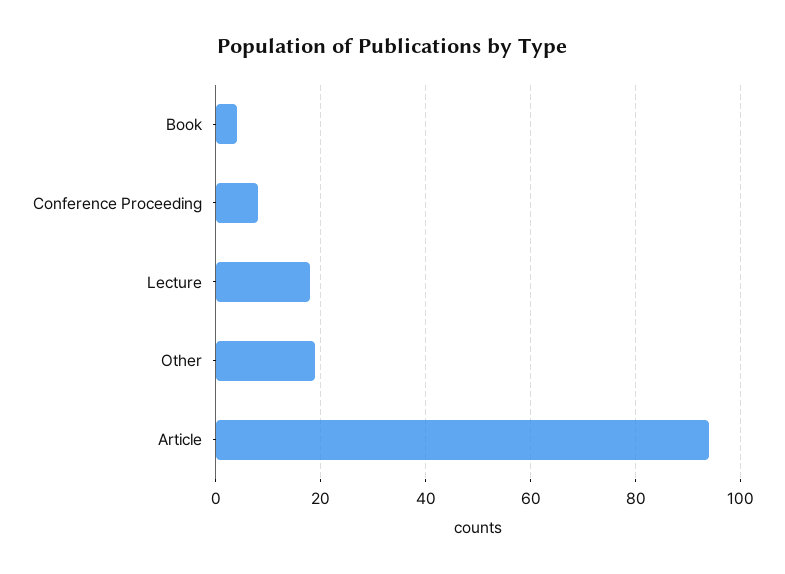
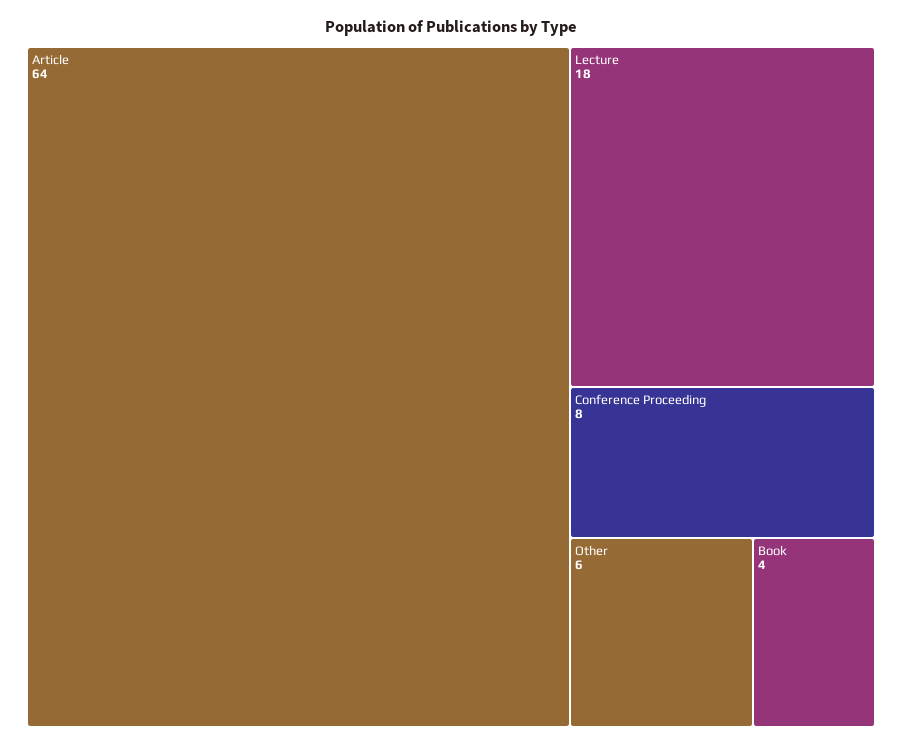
  {
    "Book": 4,
    "Conference Proceeding": 8,
    "Lecture": 18,
-   "Other": 20,
+   "Other": 6,
-   "Article": 95
+   "Article": 64
  }

